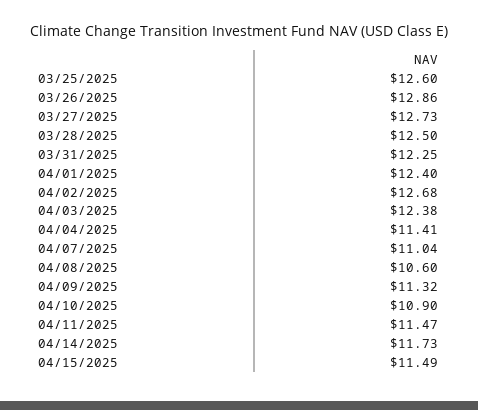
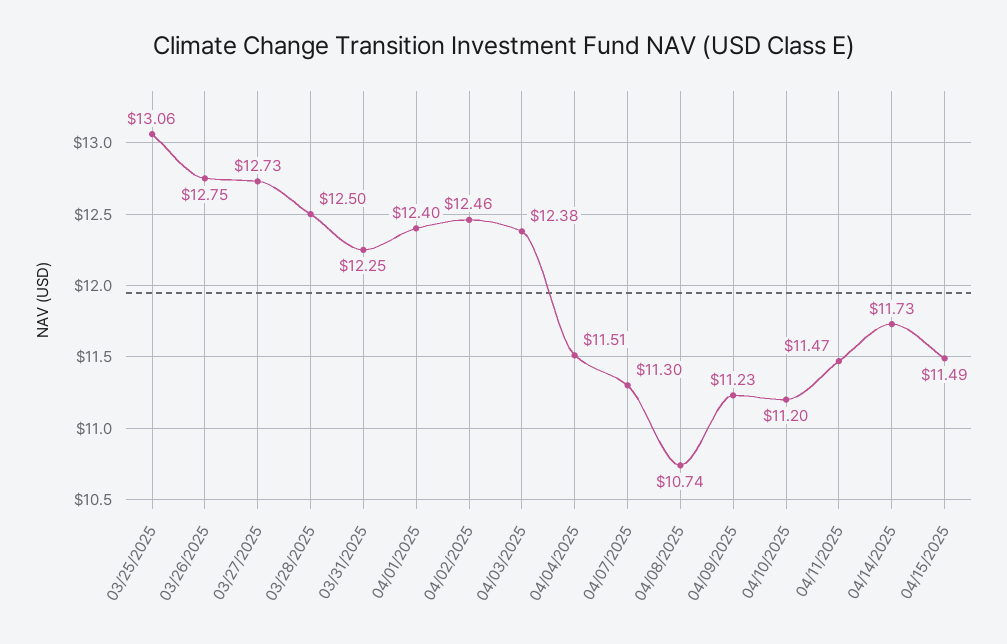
  {
-   "03/25/2025": 12.6,
+   "03/25/2025": 13.06,
-   "03/26/2025": 12.86,
+   "03/26/2025": 12.75,
    "03/27/2025": 12.73,
    "03/28/2025": 12.5,
    "03/31/2025": 12.25,
    "04/01/2025": 12.4,
-   "04/02/2025": 12.68,
+   "04/02/2025": 12.46,
    "04/03/2025": 12.38,
-   "04/04/2025": 11.41,
+   "04/04/2025": 11.51,
-   "04/07/2025": 11.04,
+   "04/07/2025": 11.3,
-   "04/08/2025": 10.6,
+   "04/08/2025": 10.74,
-   "04/09/2025": 11.32,
+   "04/09/2025": 11.23,
-   "04/10/2025": 10.9,
+   "04/10/2025": 11.2,
    "04/11/2025": 11.47,
    "04/14/2025": 11.73,
    "04/15/2025": 11.49
  }

